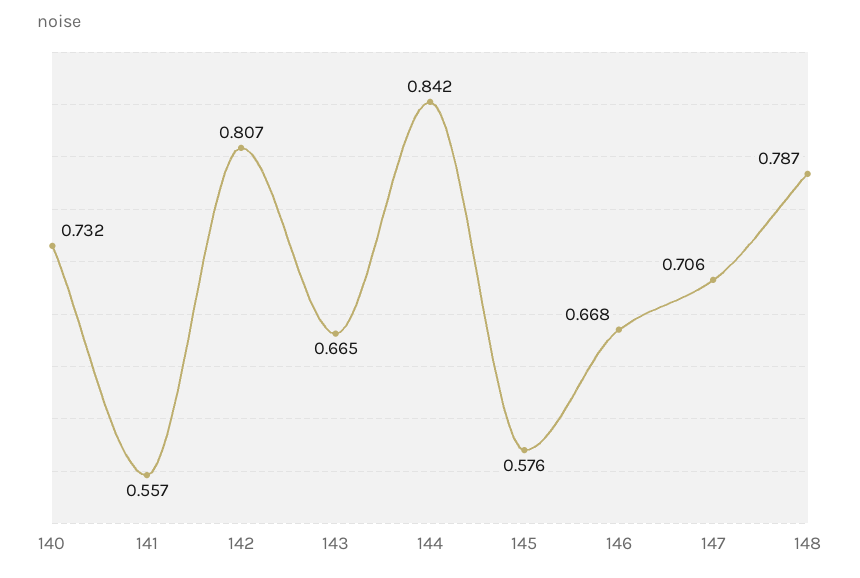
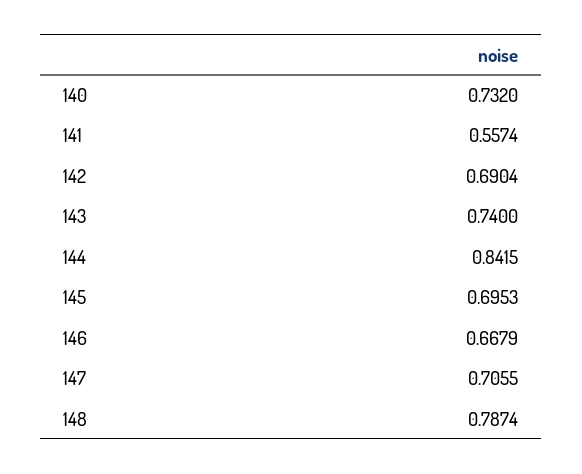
  {
    "140": 0.732,
    "141": 0.5574,
-   "142": 0.807,
+   "142": 0.6904,
-   "143": 0.665,
+   "143": 0.74,
    "144": 0.8415,
-   "145": 0.576,
+   "145": 0.6953,
    "146": 0.6679,
    "147": 0.7055,
    "148": 0.7874
  }

